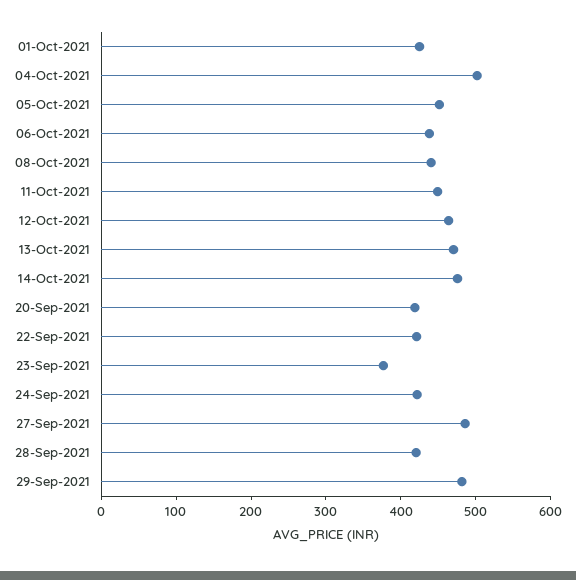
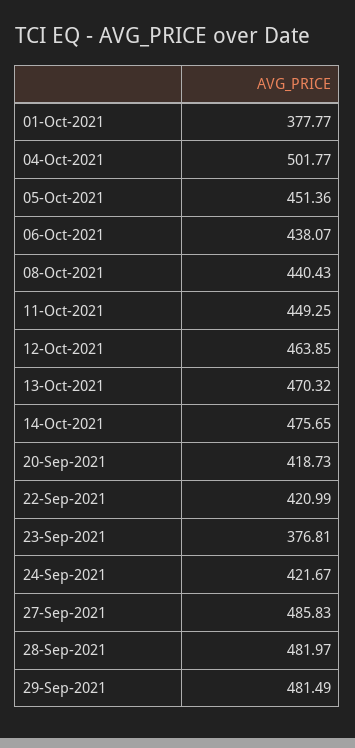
  {
-   "01-Oct-2021": 420,
+   "01-Oct-2021": 377.77,
    "04-Oct-2021": 501.77,
    "05-Oct-2021": 451.36,
    "06-Oct-2021": 438.07,
    "08-Oct-2021": 440.43,
    "11-Oct-2021": 449.25,
    "12-Oct-2021": 463.85,
    "13-Oct-2021": 470.32,
    "14-Oct-2021": 475.65,
    "20-Sep-2021": 418.73,
    "22-Sep-2021": 420.99,
    "23-Sep-2021": 376.81,
    "24-Sep-2021": 421.67,
    "27-Sep-2021": 485.83,
-   "28-Sep-2021": 420,
+   "28-Sep-2021": 481.97,
    "29-Sep-2021": 481.49
  }

